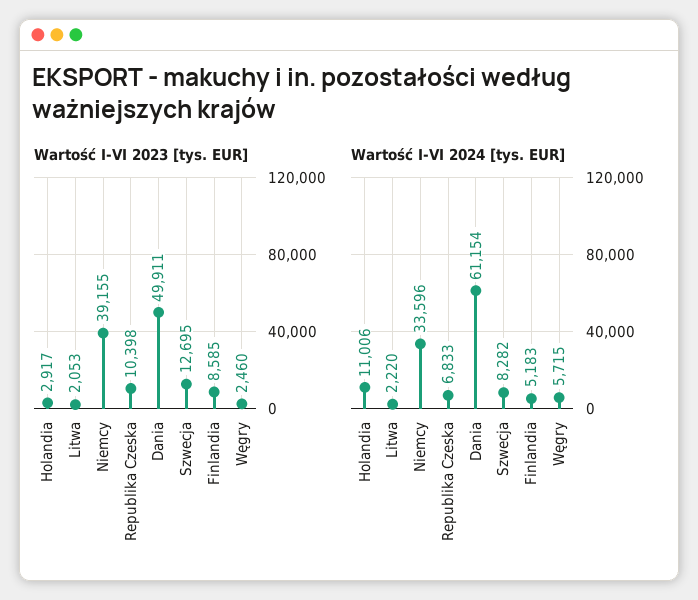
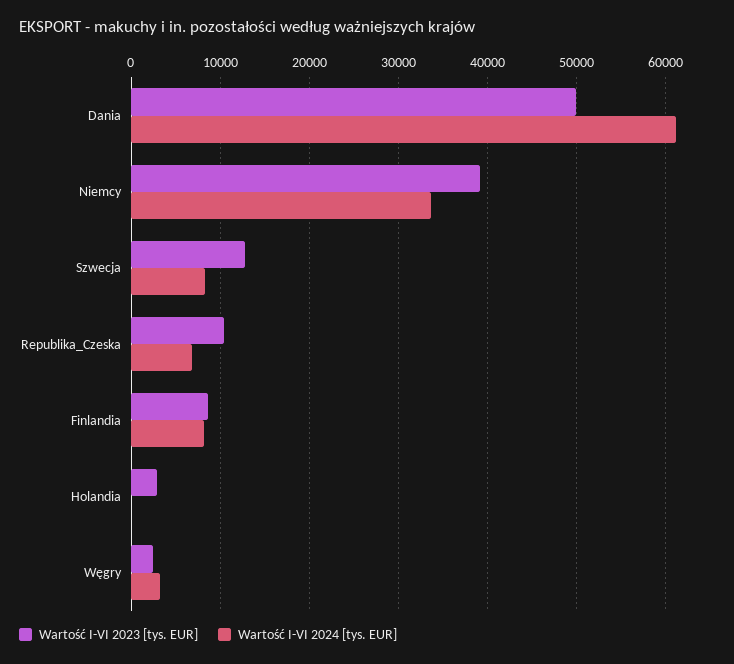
  {
    "Wartość I-VI 2023 [tys. EUR]": {
      "Holandia": 2917,
-     "Litwa": 2053,
      "Niemcy": 39155,
      "Republika Czeska": 10398,
      "Dania": 49911,
      "Szwecja": 12695,
      "Finlandia": 8585,
      "Węgry": 2460
    },
    "Wartość I-VI 2024 [tys. EUR]": {
-     "Holandia": 11006,
+     "Holandia": 0,
-     "Litwa": 2220,
      "Niemcy": 33596,
      "Republika Czeska": 6833,
      "Dania": 61154,
      "Szwecja": 8282,
-     "Finlandia": 5183,
+     "Finlandia": 8000,
-     "Węgry": 5715
+     "Węgry": 3000
    }
  }

